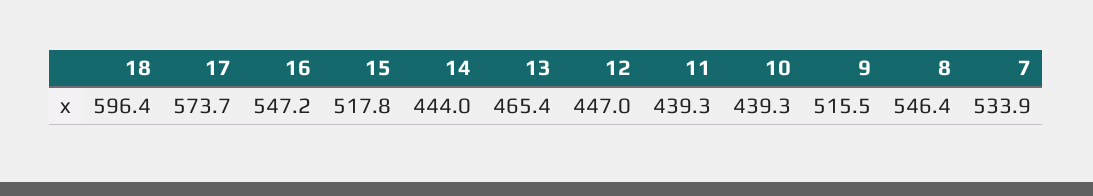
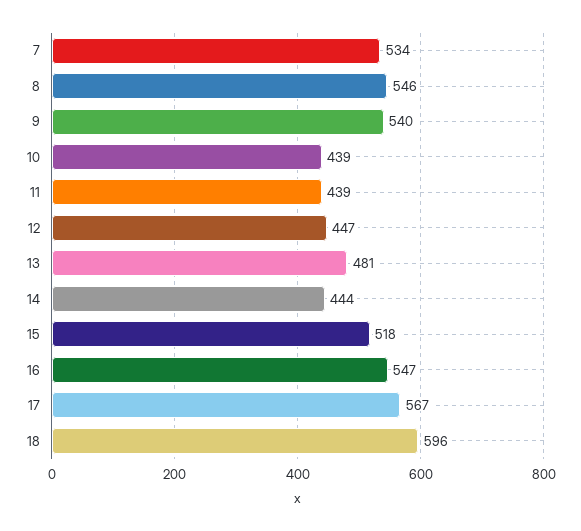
  {
    "18": 596.4,
-   "17": 573.7,
+   "17": 567,
    "16": 547.2,
    "15": 517.8,
    "14": 444,
-   "13": 465.4,
+   "13": 481,
    "12": 447,
    "11": 439.3,
    "10": 439.3,
-   "9": 515.5,
+   "9": 540,
    "8": 546.4,
    "7": 533.9
  }

